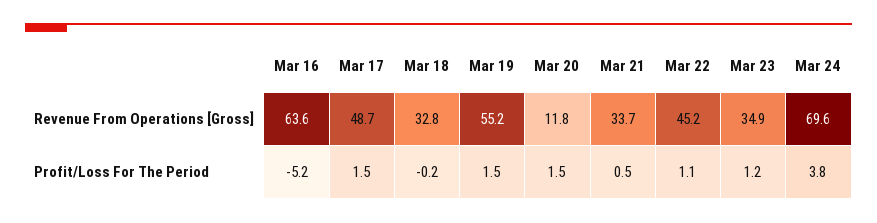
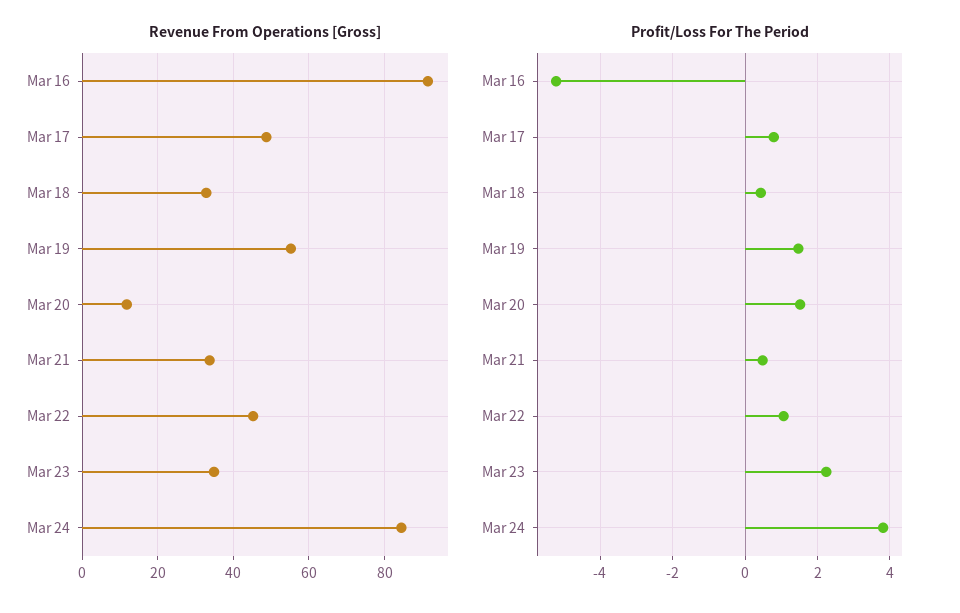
  {
    "Revenue From Operations [Gross]": {
-     "Mar 16": 63.6,
+     "Mar 16": 92,
      "Mar 17": 48.7,
      "Mar 18": 32.8,
      "Mar 19": 55.2,
      "Mar 20": 11.8,
      "Mar 21": 33.7,
      "Mar 22": 45.2,
      "Mar 23": 34.9,
-     "Mar 24": 69.6
+     "Mar 24": 84
    },
    "Profit/Loss For The Period": {
      "Mar 16": -5.2,
-     "Mar 17": 1.5,
+     "Mar 17": 0.8,
-     "Mar 18": -0.2,
+     "Mar 18": 0.4,
      "Mar 19": 1.5,
      "Mar 20": 1.5,
      "Mar 21": 0.5,
      "Mar 22": 1.1,
-     "Mar 23": 1.2,
+     "Mar 23": 2.2,
      "Mar 24": 3.8
    }
  }

